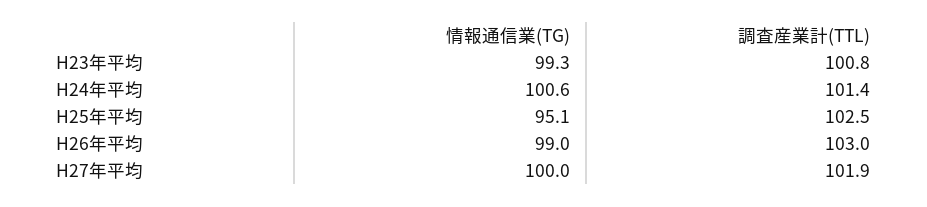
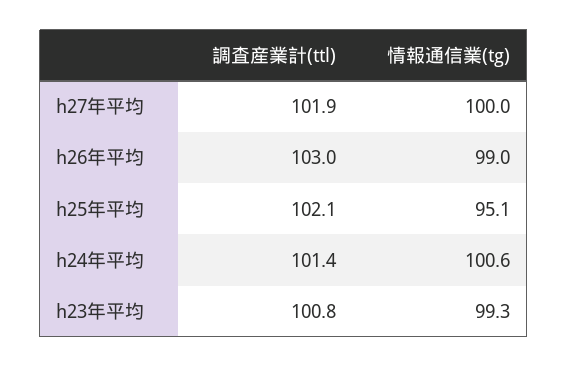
  {
    "情報通信業(TG)": {
      "H23年平均": 99.3,
      "H24年平均": 100.6,
      "H25年平均": 95.1,
      "H26年平均": 99,
      "H27年平均": 100
    },
    "調査産業計(TTL)": {
      "H23年平均": 100.8,
      "H24年平均": 101.4,
-     "H25年平均": 102.5,
+     "H25年平均": 102.1,
      "H26年平均": 103,
      "H27年平均": 101.9
    }
  }

